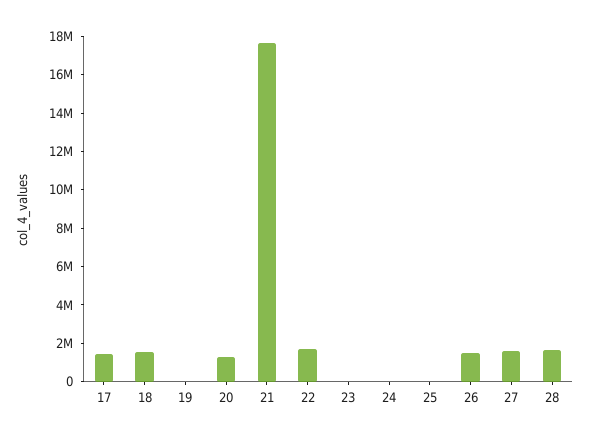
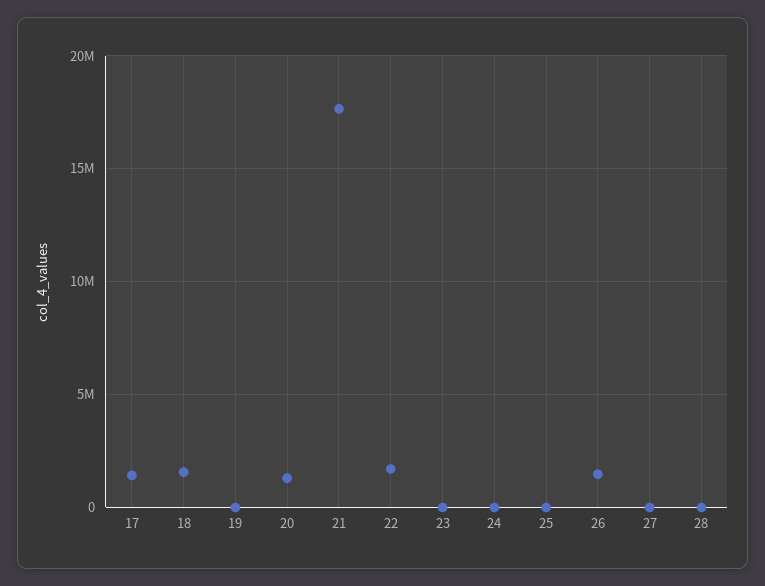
  {
    "17": 1500000,
    "18": 1500000,
    "19": 0,
    "20": 1500000,
    "21": 17500000,
    "22": 1500000,
    "23": 0,
    "24": 0,
    "25": 0,
    "26": 1500000,
-   "27": 1500000,
+   "27": 0,
-   "28": 1500000
+   "28": 0
  }

